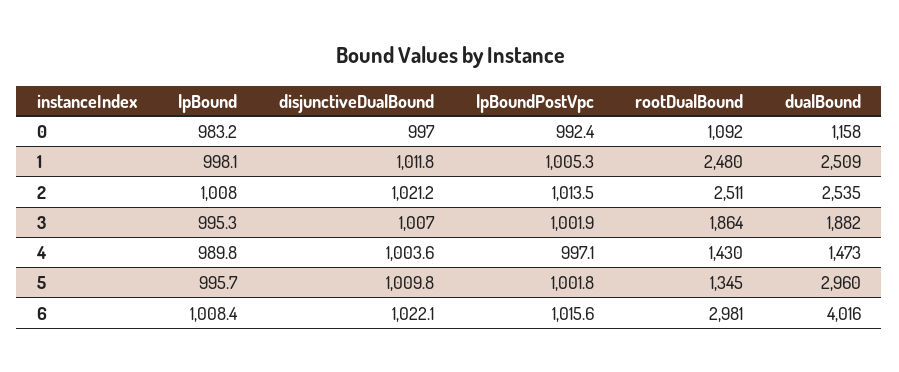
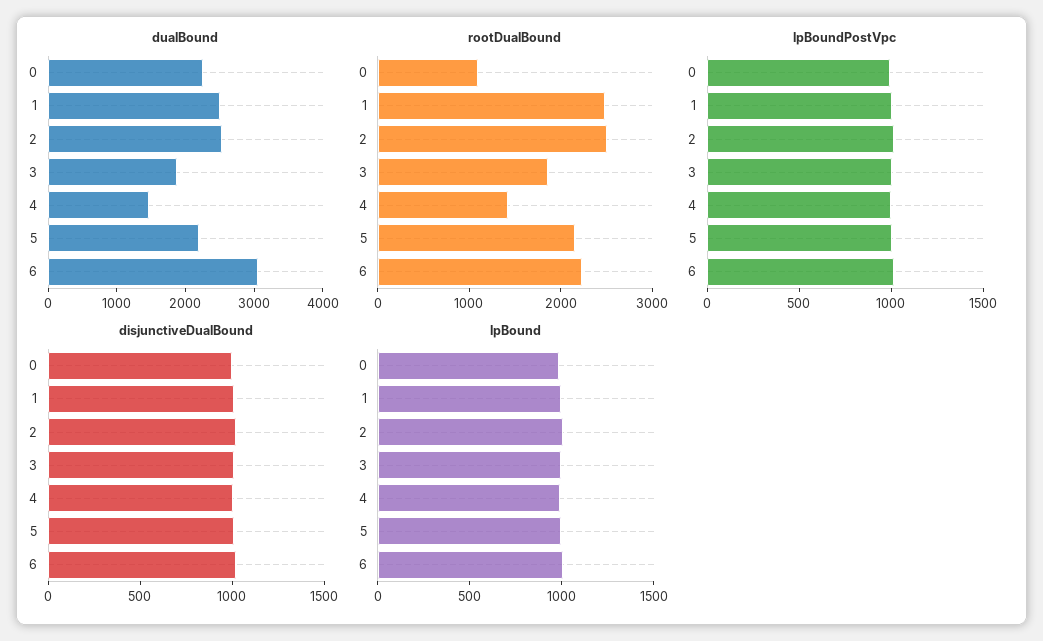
  {
    "lpBound": {
      "0": 983.2,
      "1": 998.1,
      "2": 1008,
      "3": 995.3,
      "4": 989.8,
      "5": 995.7,
      "6": 1008.4
    },
    "disjunctiveDualBound": {
      "0": 997,
      "1": 1011.8,
      "2": 1021.2,
      "3": 1007,
      "4": 1003.6,
      "5": 1009.8,
      "6": 1022.1
    },
    "lpBoundPostVpc": {
      "0": 992.4,
      "1": 1005.3,
      "2": 1013.5,
      "3": 1001.9,
      "4": 997.1,
      "5": 1001.8,
      "6": 1015.6
    },
    "rootDualBound": {
      "0": 1092,
      "1": 2480,
      "2": 2511,
      "3": 1864,
      "4": 1430,
-     "5": 1345,
+     "5": 2200,
-     "6": 2981
+     "6": 2200
    },
    "dualBound": {
-     "0": 1158,
+     "0": 2200,
      "1": 2509,
      "2": 2535,
      "3": 1882,
      "4": 1473,
-     "5": 2960,
+     "5": 2200,
-     "6": 4016
+     "6": 3000
    }
  }

